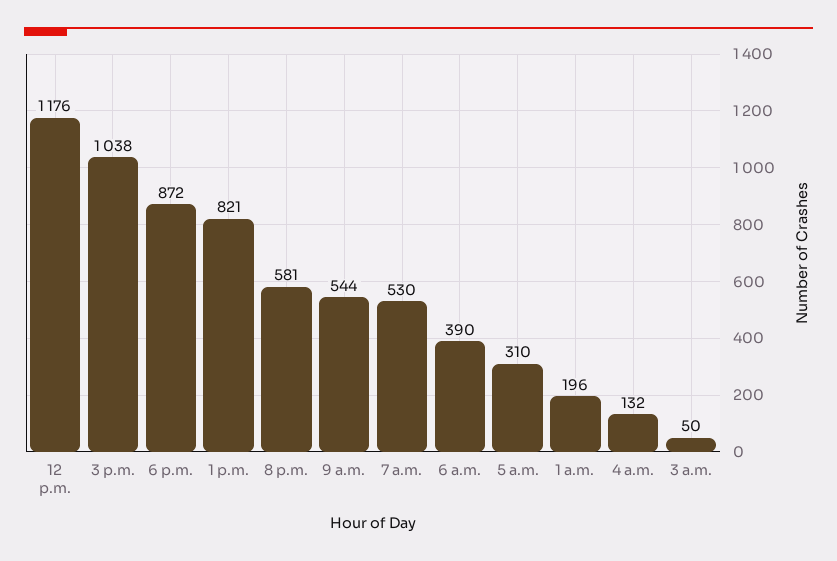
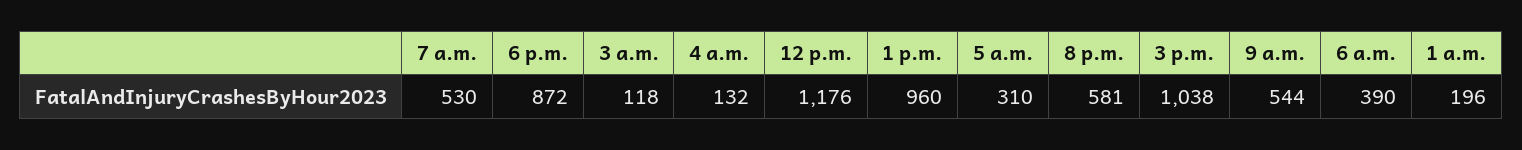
  {
    "12 p.m.": 1176,
    "3 p.m.": 1038,
    "6 p.m.": 872,
-   "1 p.m.": 821,
+   "1 p.m.": 960,
    "8 p.m.": 581,
    "9 a.m.": 544,
    "7 a.m.": 530,
    "6 a.m.": 390,
    "5 a.m.": 310,
    "1 a.m.": 196,
    "4 a.m.": 132,
-   "3 a.m.": 50
+   "3 a.m.": 118
  }

